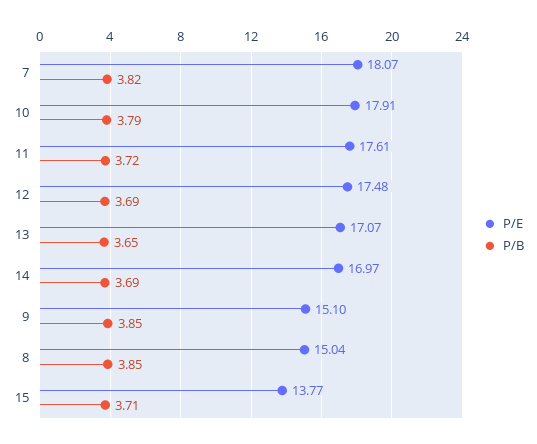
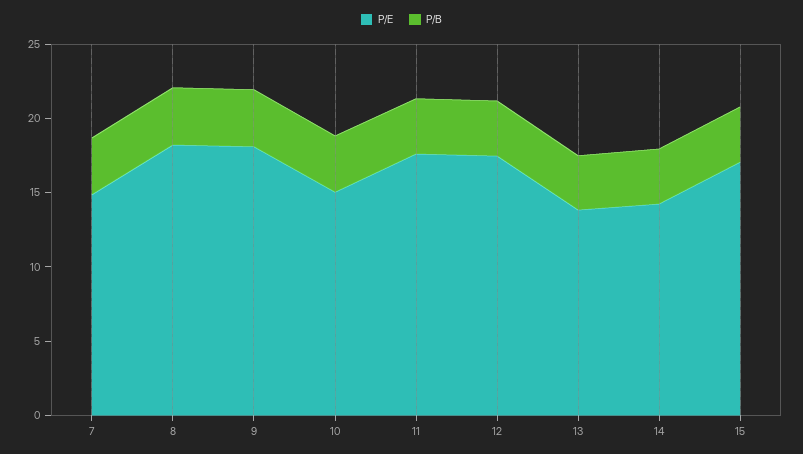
  {
    "P/E": {
-     "7": 18.07,
+     "7": 15,
-     "10": 17.91,
+     "10": 15,
      "11": 17.61,
      "12": 17.48,
-     "13": 17.07,
+     "13": 14,
-     "14": 16.97,
+     "14": 14,
-     "9": 15.1,
+     "9": 18,
-     "8": 15.04,
+     "8": 18,
-     "15": 13.77
+     "15": 17
    },
    "P/B": {
      "7": 3.82,
      "10": 3.79,
      "11": 3.72,
      "12": 3.69,
      "13": 3.65,
      "14": 3.69,
      "9": 3.85,
      "8": 3.85,
      "15": 3.71
    }
  }

